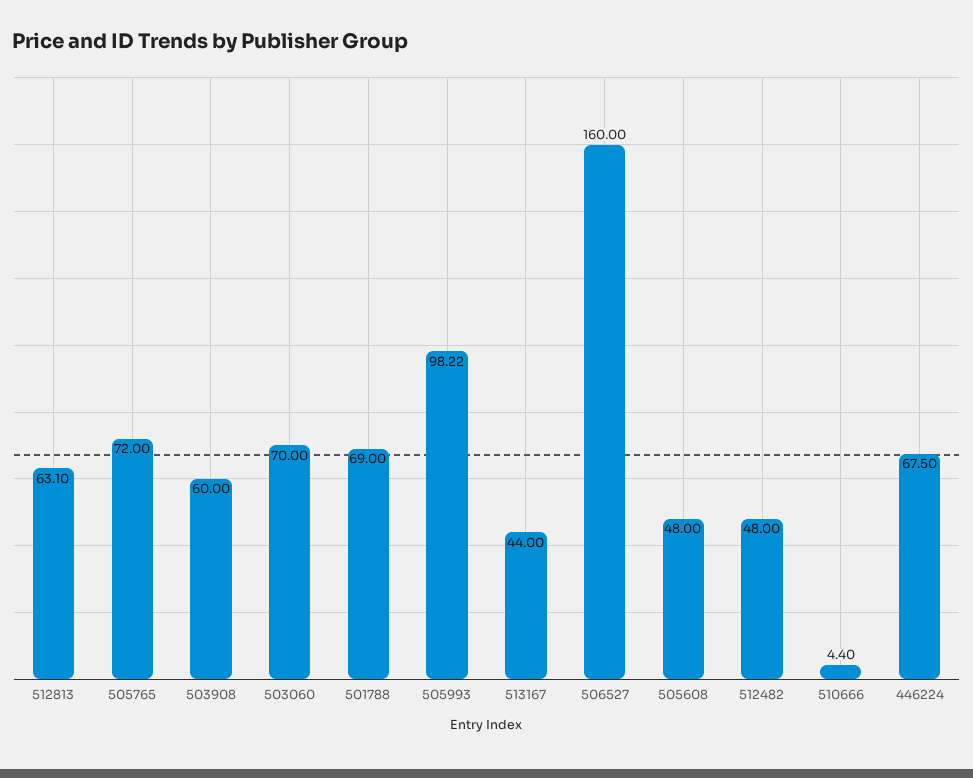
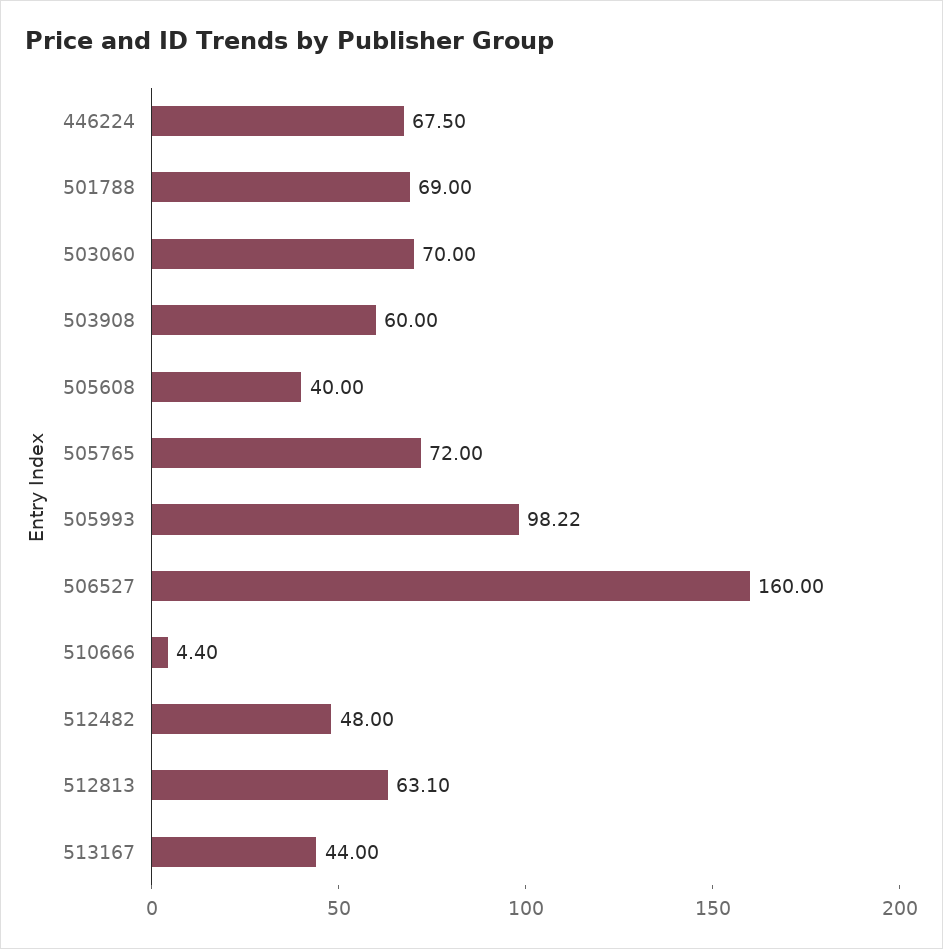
  {
    "512813": 63.1,
    "505765": 72,
    "503908": 60,
    "503060": 70,
    "501788": 69,
    "505993": 98.22,
    "513167": 44,
    "506527": 160,
-   "505608": 48,
+   "505608": 40,
    "512482": 48,
    "510666": 4.4,
    "446224": 67.5
  }

